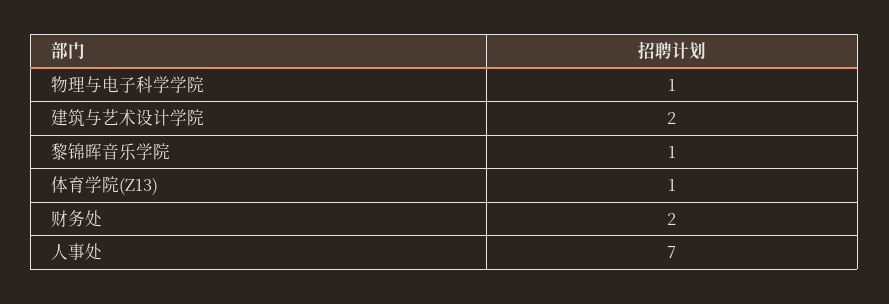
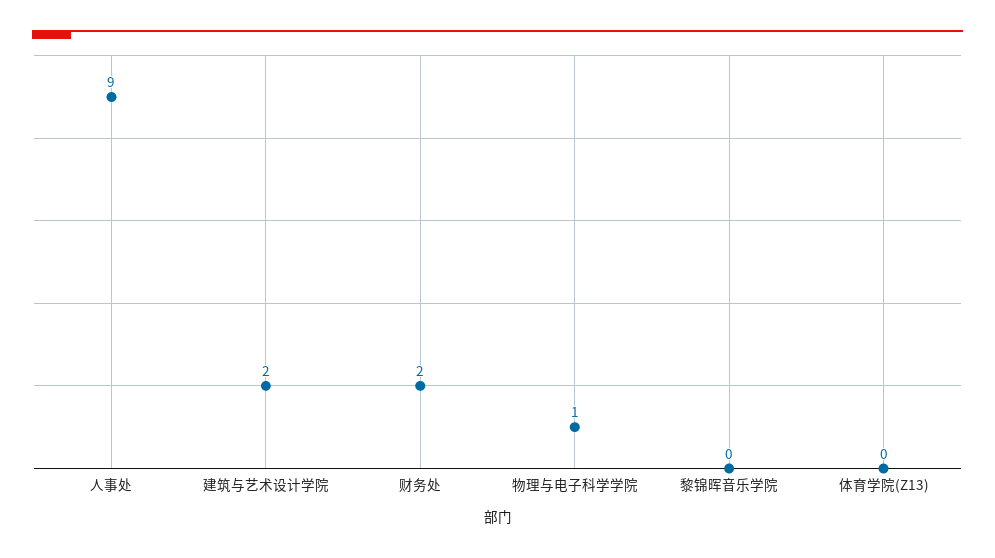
  {
    "物理与电子科学学院": 1,
    "建筑与艺术设计学院": 2,
-   "黎锦晖音乐学院": 1,
+   "黎锦晖音乐学院": 0,
-   "体育学院(Z13)": 1,
+   "体育学院(Z13)": 0,
    "财务处": 2,
-   "人事处": 7
+   "人事处": 9
  }

